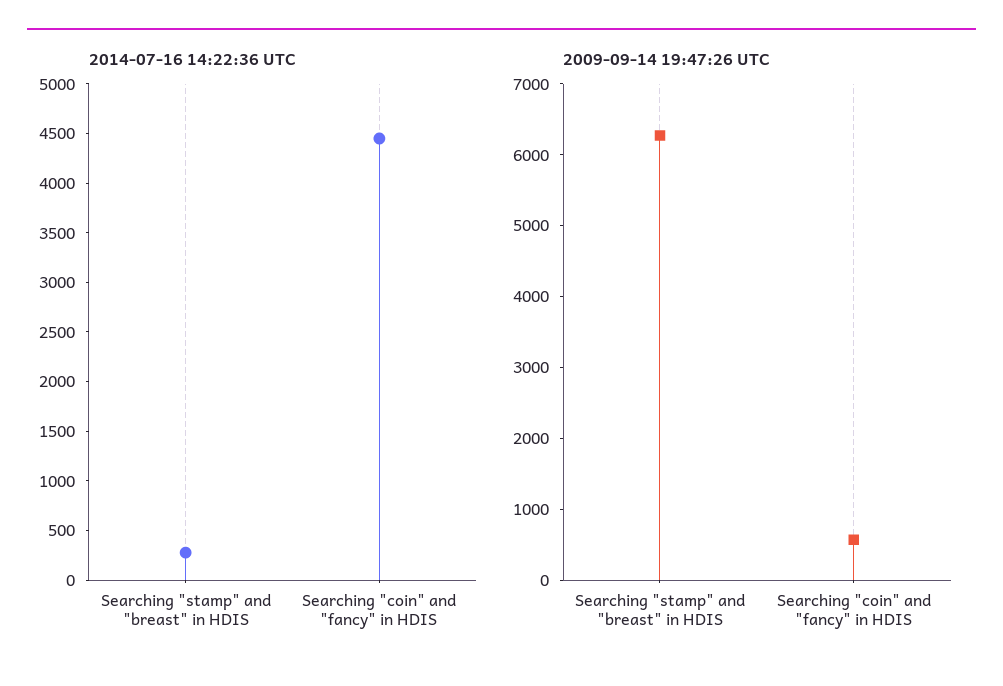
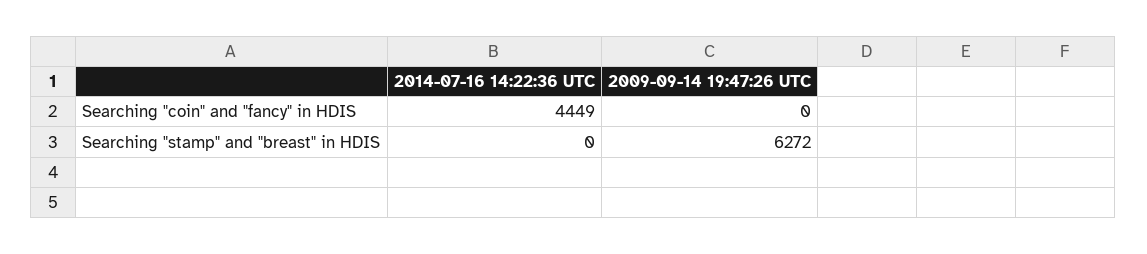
  {
    "2014-07-16 14:22:36 UTC": {
-     "Searching \"stamp\" and \"breast\" in HDIS": 300,
+     "Searching \"stamp\" and \"breast\" in HDIS": 0,
      "Searching \"coin\" and \"fancy\" in HDIS": 4449
    },
    "2009-09-14 19:47:26 UTC": {
      "Searching \"stamp\" and \"breast\" in HDIS": 6272,
-     "Searching \"coin\" and \"fancy\" in HDIS": 600
+     "Searching \"coin\" and \"fancy\" in HDIS": 0
    }
  }

